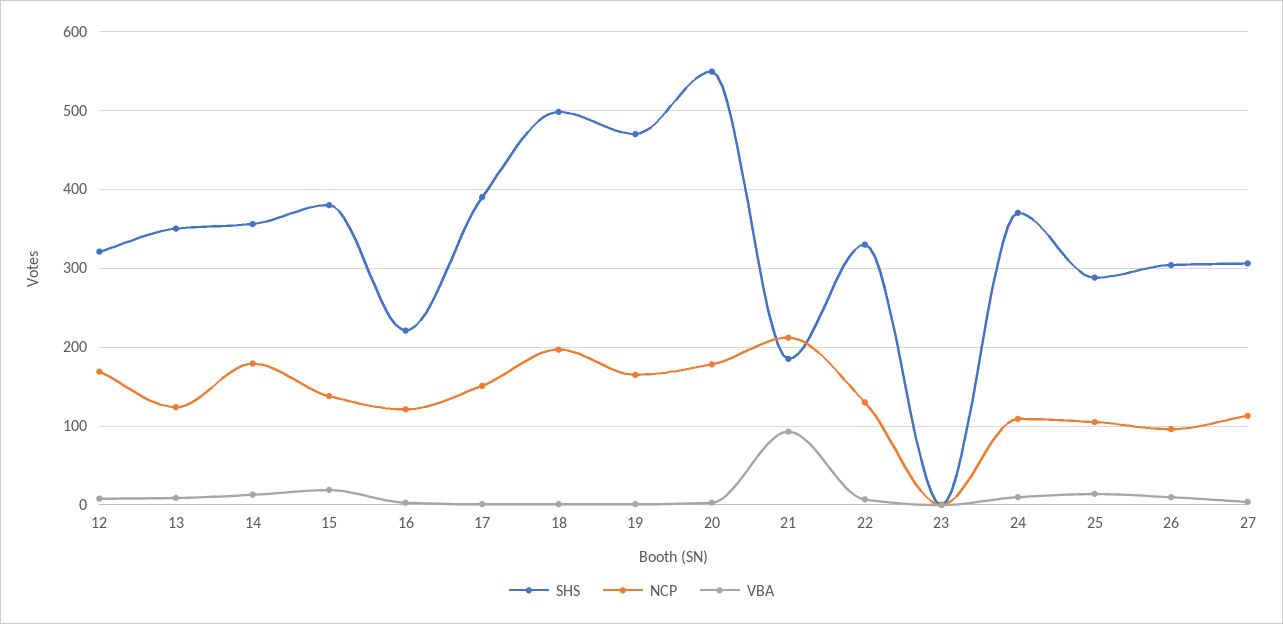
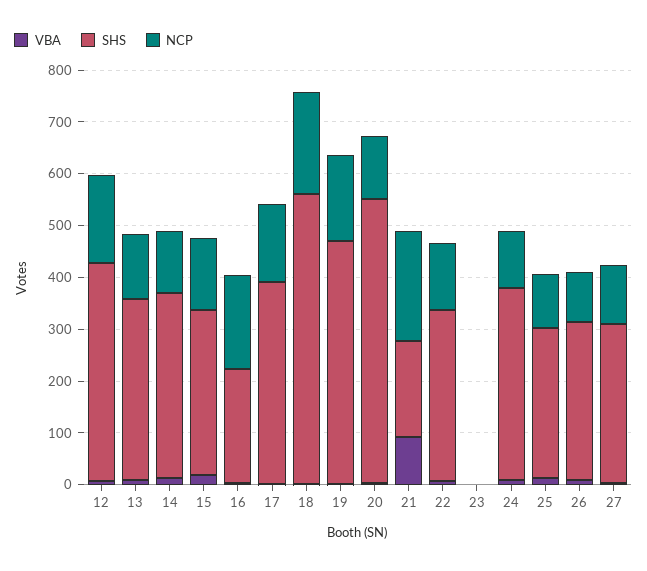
  {
    "SHS": {
-     "12": 320,
+     "12": 420,
      "13": 350,
      "14": 360,
-     "15": 380,
+     "15": 320,
      "16": 220,
      "17": 390,
-     "18": 500,
+     "18": 560,
      "19": 470,
      "20": 550,
      "21": 190,
      "22": 330,
      "23": 0,
      "24": 370,
      "25": 290,
      "26": 300,
      "27": 310
    },
    "NCP": {
      "12": 170,
      "13": 120,
-     "14": 180,
+     "14": 120,
      "15": 140,
-     "16": 120,
+     "16": 180,
      "17": 150,
      "18": 200,
      "19": 170,
-     "20": 180,
+     "20": 120,
      "21": 210,
      "22": 130,
      "23": 0,
      "24": 110,
      "25": 110,
      "26": 100,
      "27": 110
    },
    "VBA": {
      "12": 10,
      "13": 10,
      "14": 10,
      "15": 20,
      "16": 0,
      "17": 0,
      "18": 0,
      "19": 0,
      "20": 0,
      "21": 90,
      "22": 10,
      "23": 0,
      "24": 10,
      "25": 10,
      "26": 10,
      "27": 0
    }
  }

